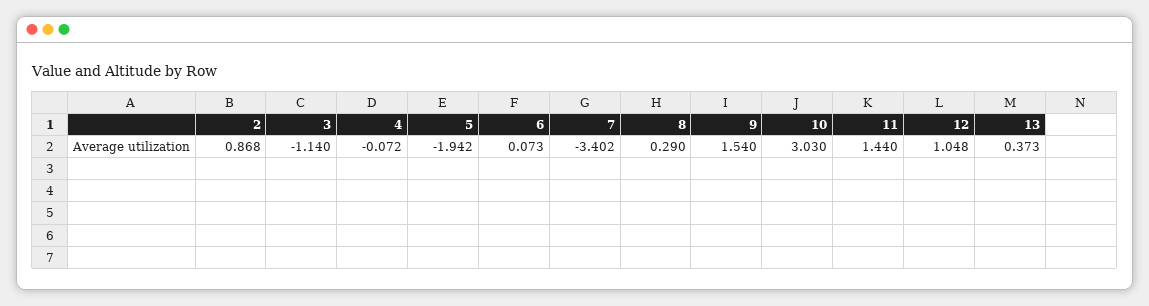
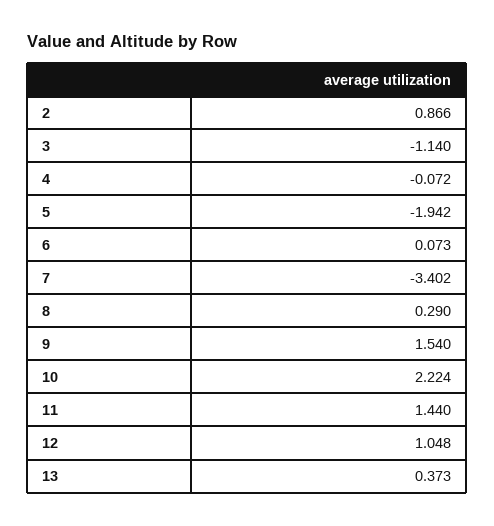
  {
-   "2": 0.868,
+   "2": 0.866,
    "3": -1.14,
    "4": -0.072,
    "5": -1.942,
    "6": 0.073,
    "7": -3.402,
    "8": 0.29,
    "9": 1.54,
-   "10": 3.03,
+   "10": 2.224,
    "11": 1.44,
    "12": 1.048,
    "13": 0.373
  }

